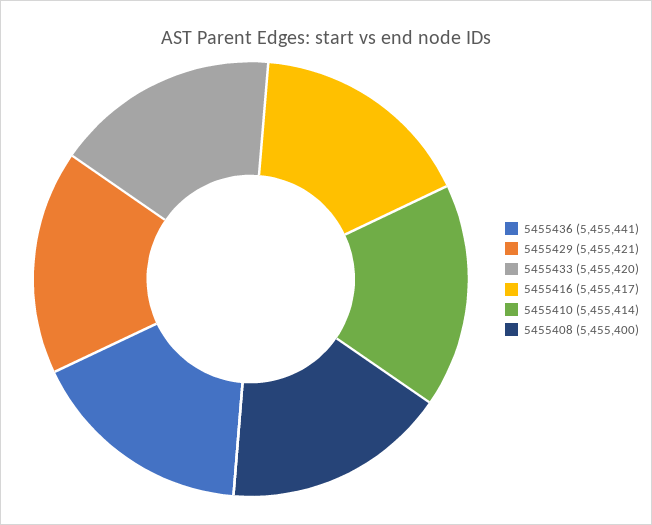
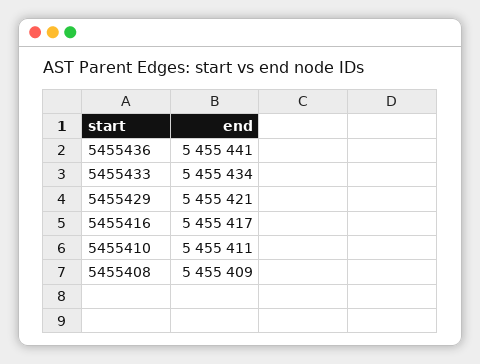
  {
    "5455436": 5455441,
    "5455429": 5455421,
-   "5455433": 5455420,
+   "5455433": 5455434,
    "5455416": 5455417,
-   "5455410": 5455414,
+   "5455410": 5455411,
-   "5455408": 5455400
+   "5455408": 5455409
  }

